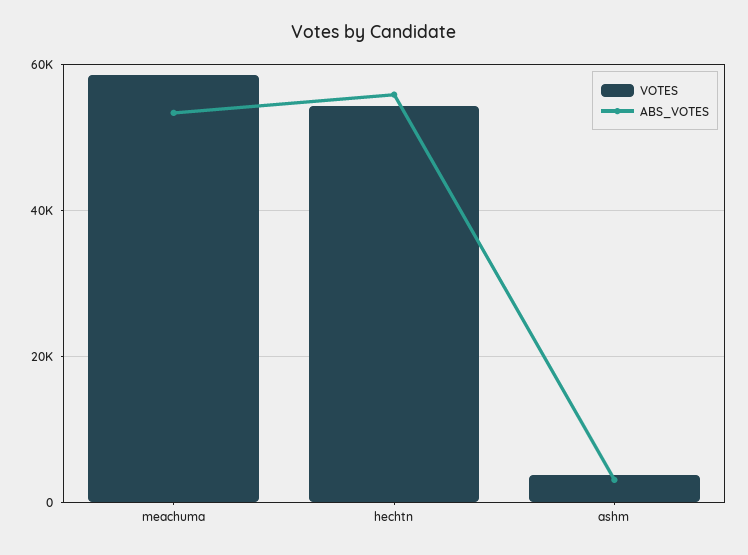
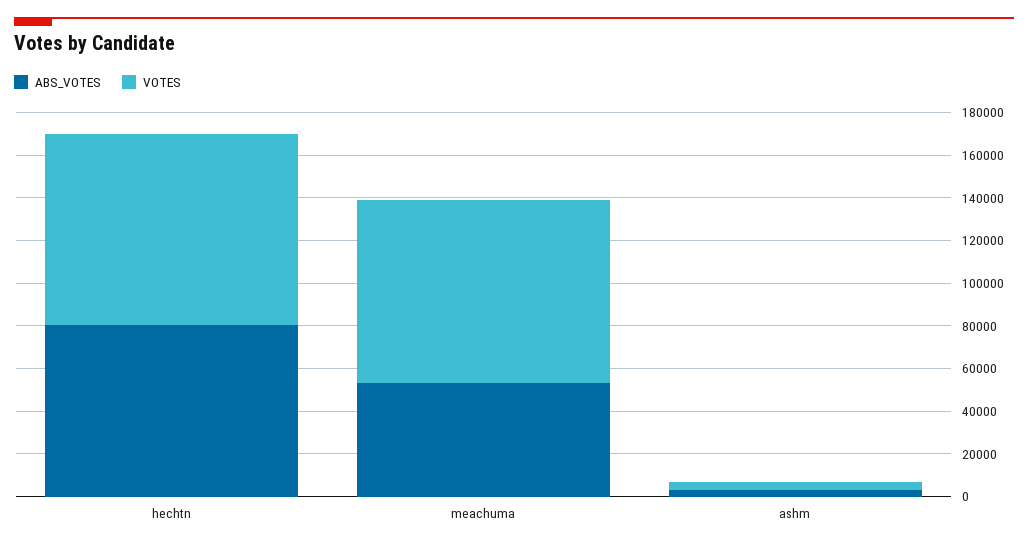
  {
    "VOTES": {
-     "meachuma": 58000,
+     "meachuma": 85000,
-     "hechtn": 54000,
+     "hechtn": 90000,
      "ashm": 4000
    },
    "ABS_VOTES": {
      "meachuma": 54000,
-     "hechtn": 56000,
+     "hechtn": 80000,
      "ashm": 4000
    }
  }

